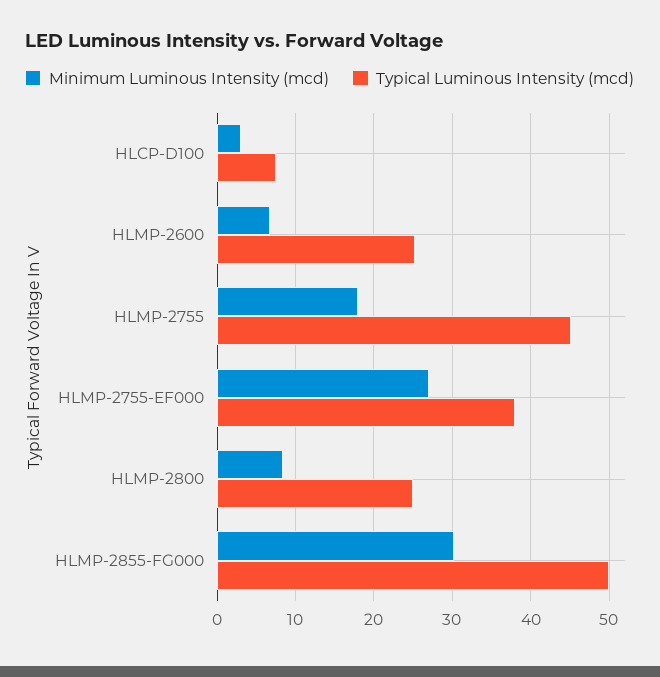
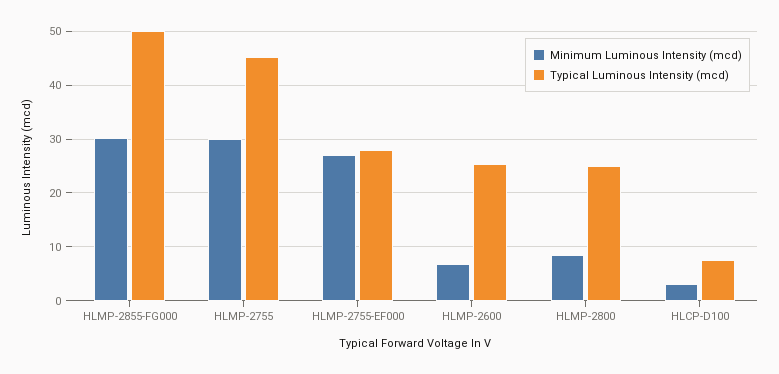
  {
    "Minimum Luminous Intensity (mcd)": {
      "HLCP-D100": 3,
      "HLMP-2600": 7,
-     "HLMP-2755": 18,
+     "HLMP-2755": 30,
      "HLMP-2755-EF000": 27,
      "HLMP-2800": 8,
      "HLMP-2855-FG000": 30
    },
    "Typical Luminous Intensity (mcd)": {
      "HLCP-D100": 8,
      "HLMP-2600": 25,
      "HLMP-2755": 45,
-     "HLMP-2755-EF000": 38,
+     "HLMP-2755-EF000": 28,
      "HLMP-2800": 25,
      "HLMP-2855-FG000": 50
    }
  }

